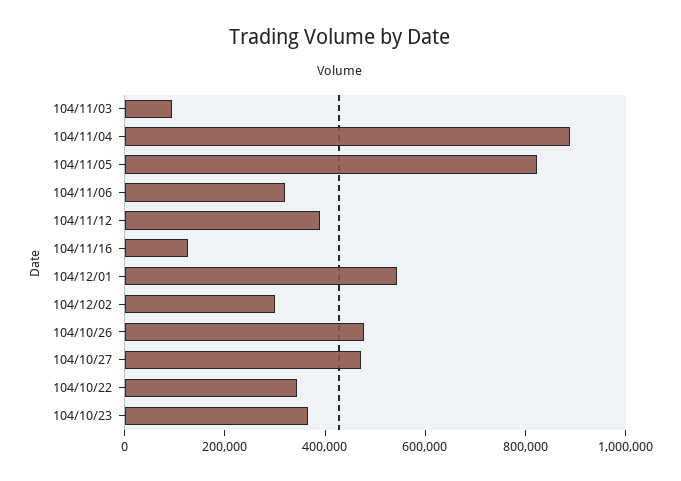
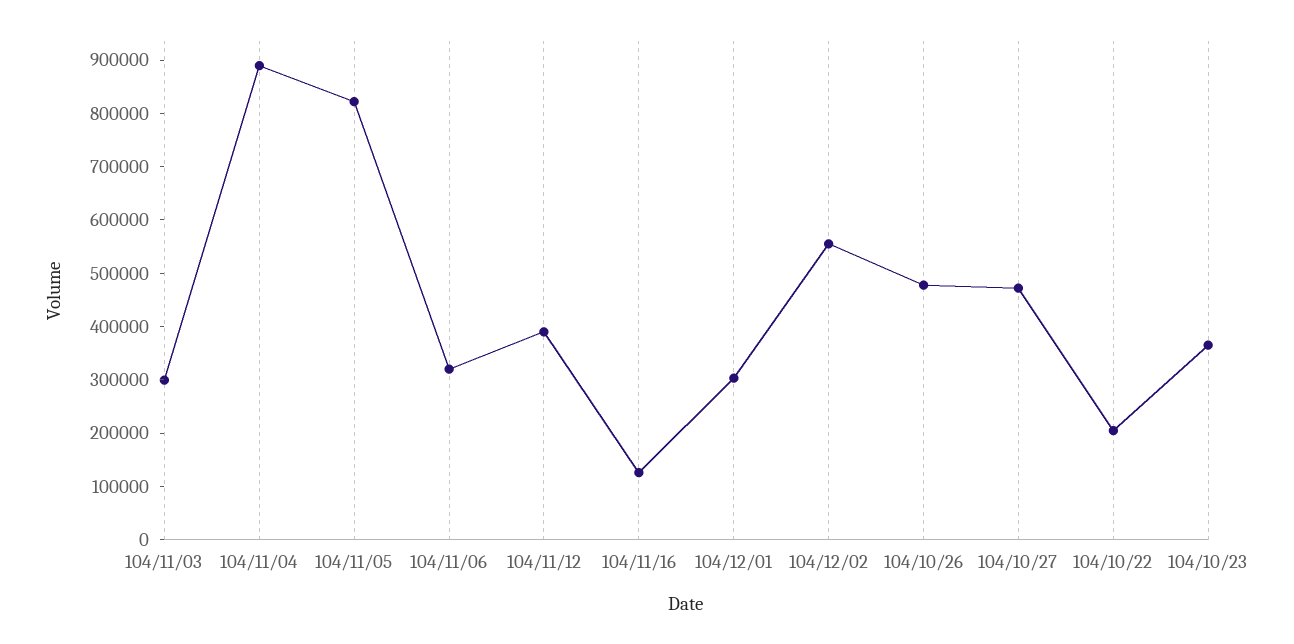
  {
-   "104/11/03": 100000,
+   "104/11/03": 300000,
    "104/11/04": 880000,
    "104/11/05": 820000,
    "104/11/06": 320000,
    "104/11/12": 380000,
    "104/11/16": 120000,
-   "104/12/01": 550000,
+   "104/12/01": 300000,
-   "104/12/02": 300000,
+   "104/12/02": 560000,
    "104/10/26": 480000,
    "104/10/27": 480000,
-   "104/10/22": 350000,
+   "104/10/22": 200000,
    "104/10/23": 360000
  }

